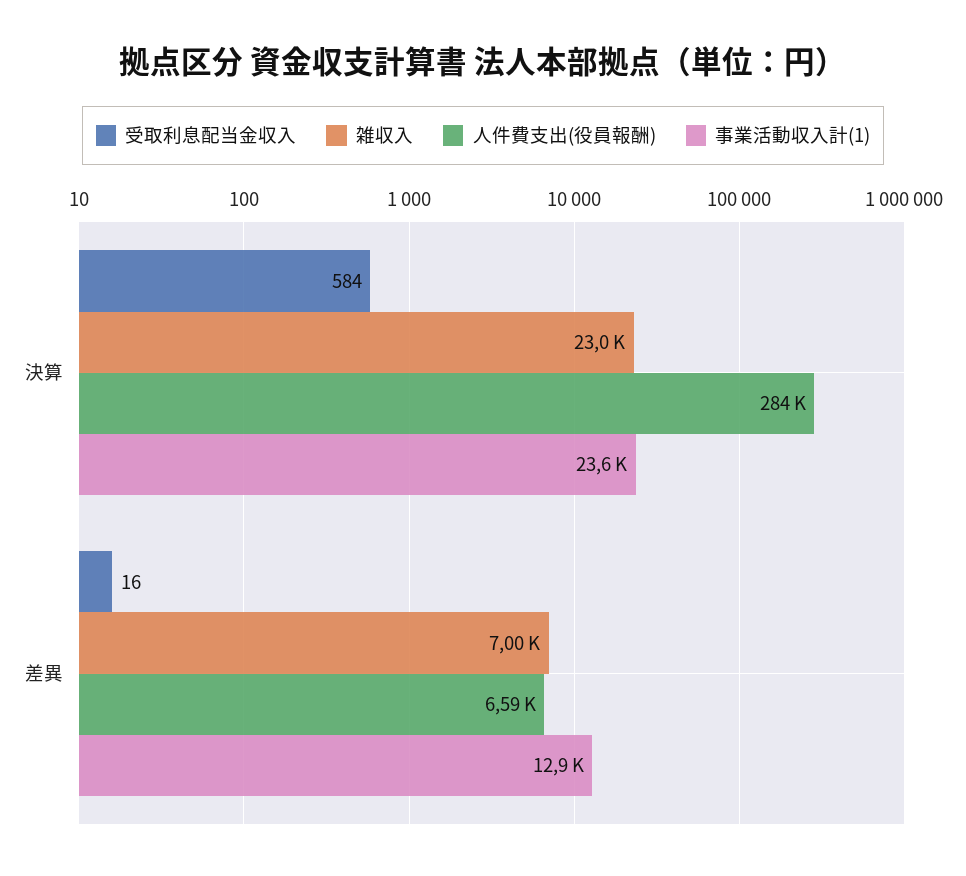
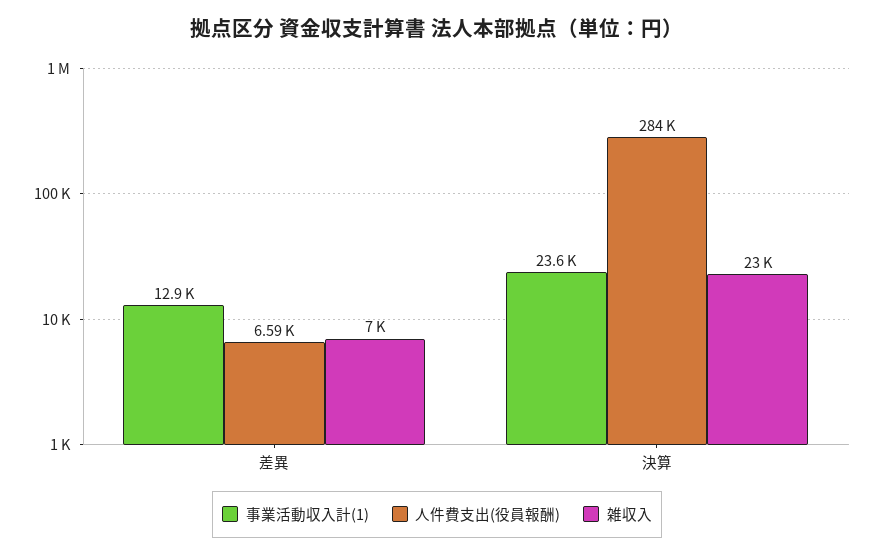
  {
-   "受取利息配当金収入": {
-     "決算": 584,
-     "差異": 16
-   },
    "雑収入": {
      "決算": 23000,
      "差異": 7000
    },
    "人件費支出(役員報酬)": {
      "決算": 284000,
      "差異": 6590
    },
    "事業活動収入計(1)": {
      "決算": 23600,
      "差異": 12900
    }
  }

